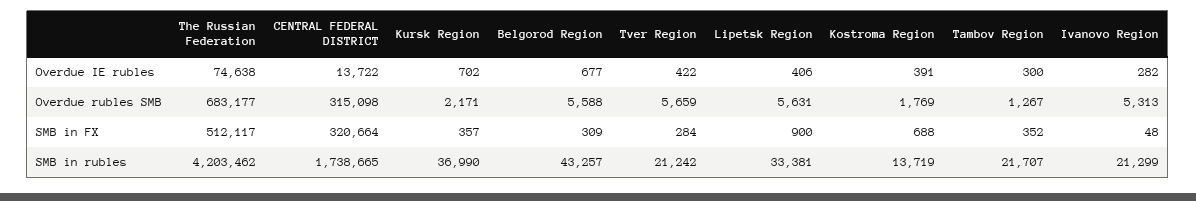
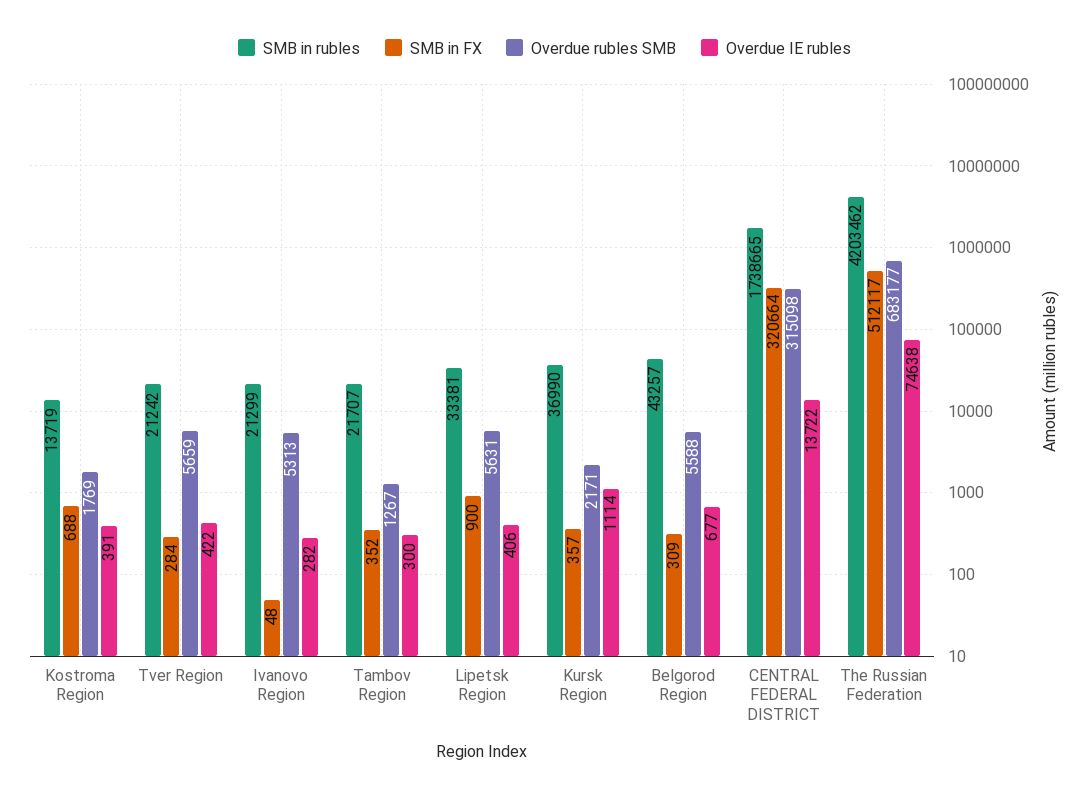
  {
    "Overdue IE rubles": {
      "The Russian Federation": 74638,
      "CENTRAL FEDERAL DISTRICT": 13722,
-     "Kursk Region": 702,
+     "Kursk Region": 1114,
      "Belgorod Region": 677,
      "Tver Region": 422,
      "Lipetsk Region": 406,
      "Kostroma Region": 391,
      "Tambov Region": 300,
      "Ivanovo Region": 282
    },
    "Overdue rubles SMB": {
      "The Russian Federation": 683177,
      "CENTRAL FEDERAL DISTRICT": 315098,
      "Kursk Region": 2171,
      "Belgorod Region": 5588,
      "Tver Region": 5659,
      "Lipetsk Region": 5631,
      "Kostroma Region": 1769,
      "Tambov Region": 1267,
      "Ivanovo Region": 5313
    },
    "SMB in FX": {
      "The Russian Federation": 512117,
      "CENTRAL FEDERAL DISTRICT": 320664,
      "Kursk Region": 357,
      "Belgorod Region": 309,
      "Tver Region": 284,
      "Lipetsk Region": 900,
      "Kostroma Region": 688,
      "Tambov Region": 352,
      "Ivanovo Region": 48
    },
    "SMB in rubles": {
      "The Russian Federation": 4203462,
      "CENTRAL FEDERAL DISTRICT": 1738665,
      "Kursk Region": 36990,
      "Belgorod Region": 43257,
      "Tver Region": 21242,
      "Lipetsk Region": 33381,
      "Kostroma Region": 13719,
      "Tambov Region": 21707,
      "Ivanovo Region": 21299
    }
  }

